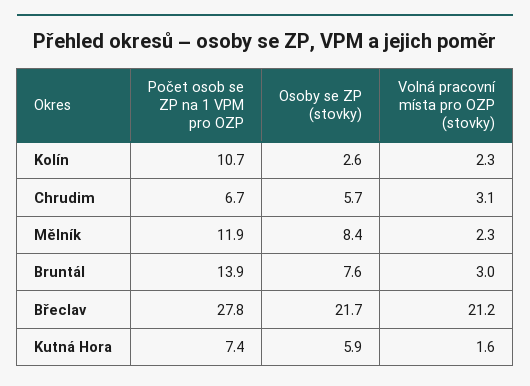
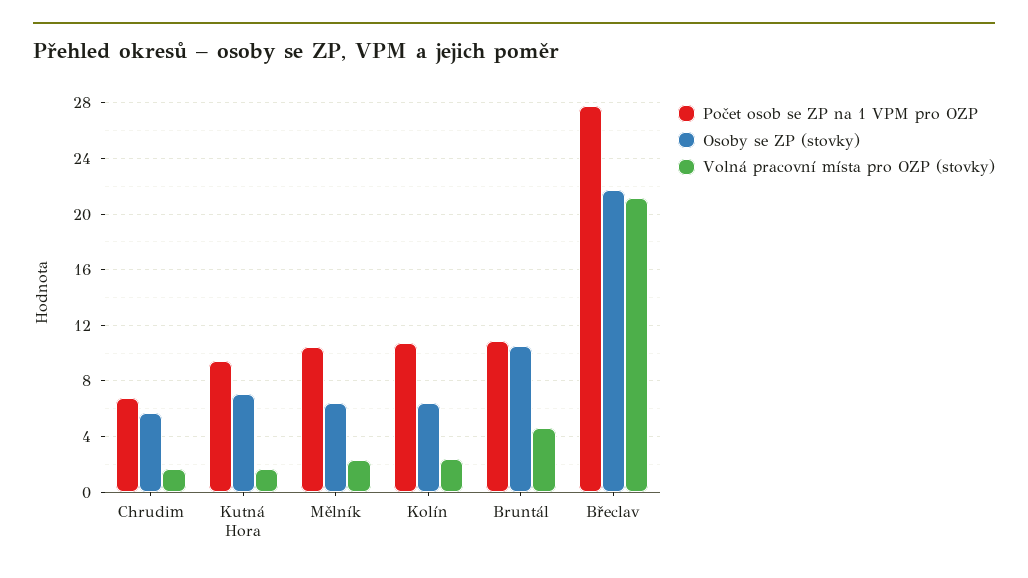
  {
    "Počet osob se ZP na 1 VPM pro OZP": {
      "Kolín": 10.7,
      "Chrudim": 6.7,
-     "Mělník": 11.9,
+     "Mělník": 10.5,
-     "Bruntál": 13.9,
+     "Bruntál": 11,
      "Břeclav": 27.8,
-     "Kutná Hora": 7.4
+     "Kutná Hora": 9.5
    },
    "Osoby se ZP (stovky)": {
-     "Kolín": 2.6,
+     "Kolín": 6.5,
      "Chrudim": 5.7,
-     "Mělník": 8.4,
+     "Mělník": 6.5,
-     "Bruntál": 7.6,
+     "Bruntál": 10.5,
      "Břeclav": 21.7,
-     "Kutná Hora": 5.9
+     "Kutná Hora": 7
    },
    "Volná pracovní místa pro OZP (stovky)": {
      "Kolín": 2.3,
-     "Chrudim": 3.1,
+     "Chrudim": 1.5,
      "Mělník": 2.3,
-     "Bruntál": 3,
+     "Bruntál": 4.5,
      "Břeclav": 21.2,
      "Kutná Hora": 1.6
    }
  }

